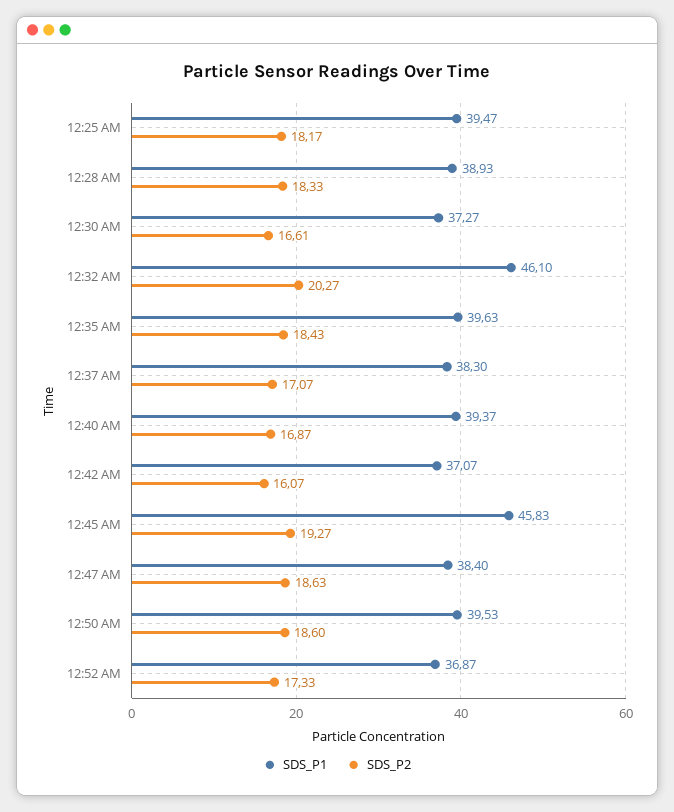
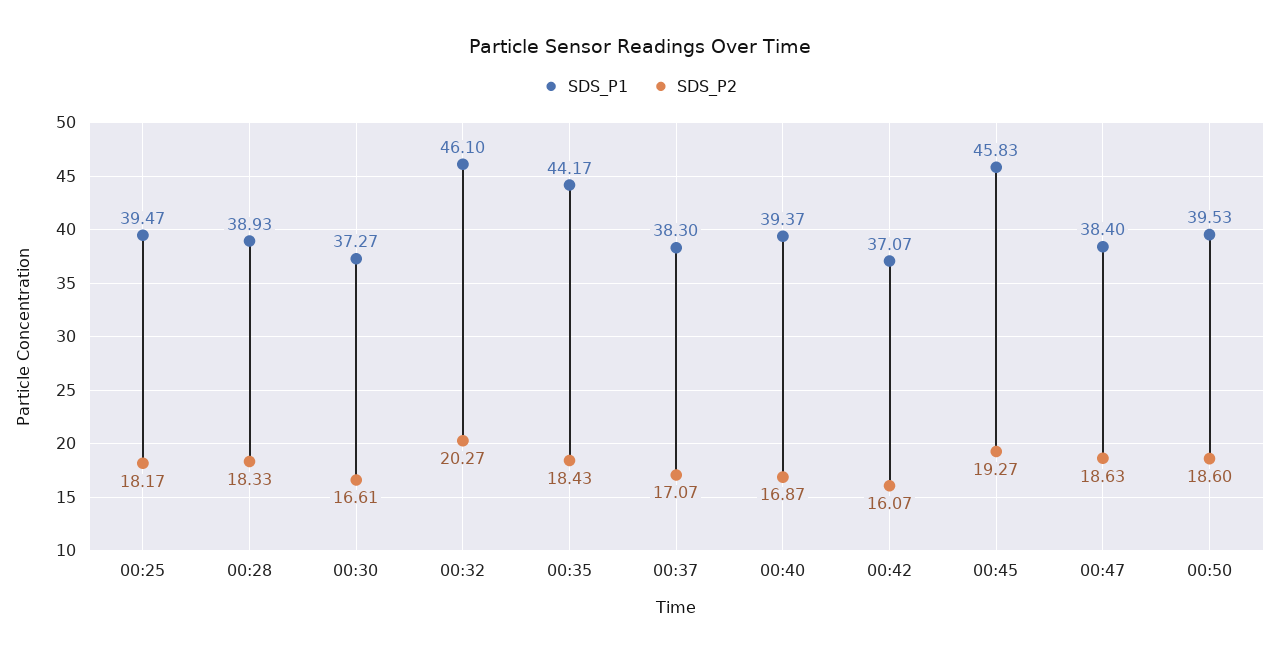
  {
    "SDS_P1": {
      "12:25 AM": 39.47,
      "12:28 AM": 38.93,
      "12:30 AM": 37.27,
      "12:32 AM": 46.1,
-     "12:35 AM": 39.63,
+     "12:35 AM": 44.17,
      "12:37 AM": 38.3,
      "12:40 AM": 39.37,
      "12:42 AM": 37.07,
      "12:45 AM": 45.83,
      "12:47 AM": 38.4,
-     "12:50 AM": 39.53,
+     "12:50 AM": 39.53
-     "12:52 AM": 36.87
    },
    "SDS_P2": {
      "12:25 AM": 18.17,
      "12:28 AM": 18.33,
      "12:30 AM": 16.61,
      "12:32 AM": 20.27,
      "12:35 AM": 18.43,
      "12:37 AM": 17.07,
      "12:40 AM": 16.87,
      "12:42 AM": 16.07,
      "12:45 AM": 19.27,
      "12:47 AM": 18.63,
-     "12:50 AM": 18.6,
+     "12:50 AM": 18.6
-     "12:52 AM": 17.33
    }
  }

